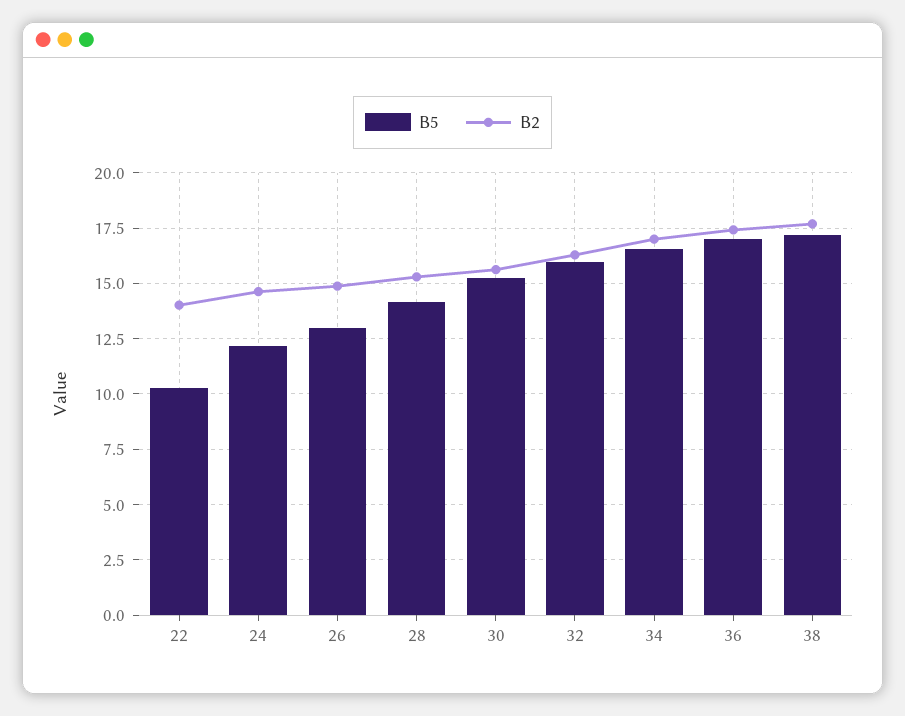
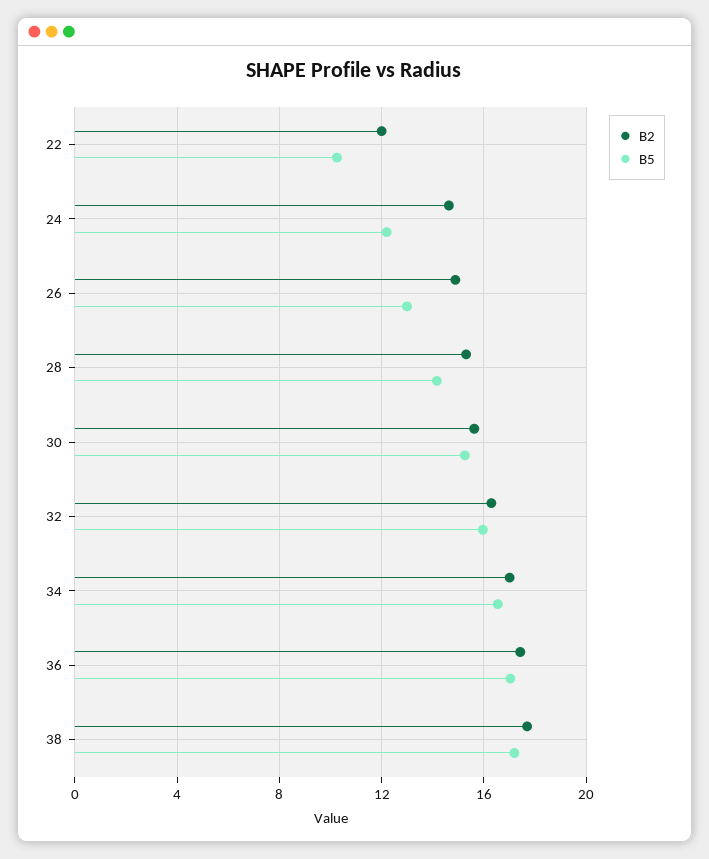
  {
    "B5": {
      "22": 10.5,
      "24": 12,
      "26": 13,
      "28": 14,
      "30": 15.5,
      "32": 16,
      "34": 16.5,
      "36": 17,
      "38": 17
    },
    "B2": {
-     "22": 14,
+     "22": 12,
      "24": 14.5,
      "26": 15,
      "28": 15.5,
      "30": 15.5,
      "32": 16.5,
      "34": 17,
      "36": 17.5,
      "38": 17.5
    }
  }

